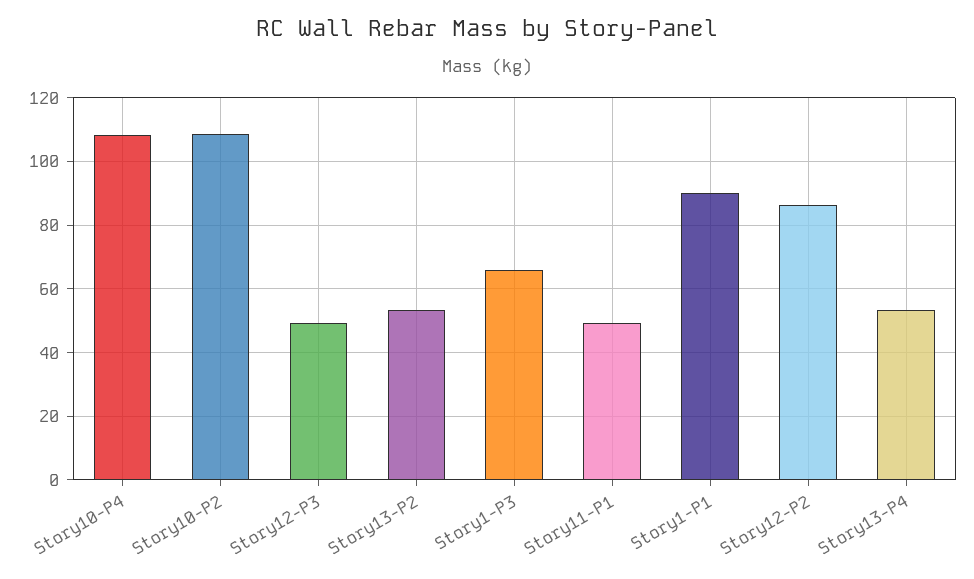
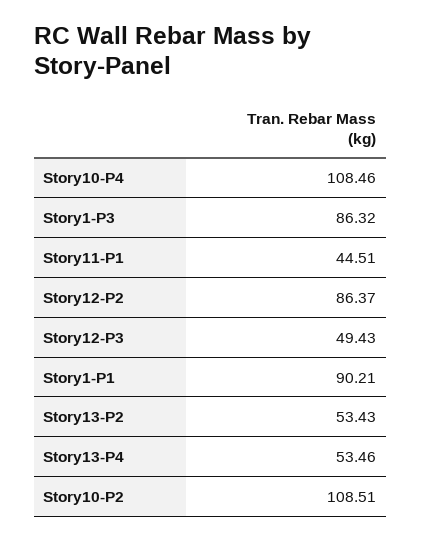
  {
    "Story10-P4": 108.46,
    "Story10-P2": 108.51,
    "Story12-P3": 49.43,
    "Story13-P2": 53.43,
-   "Story1-P3": 66,
+   "Story1-P3": 86.32,
-   "Story11-P1": 50,
+   "Story11-P1": 44.51,
    "Story1-P1": 90.21,
    "Story12-P2": 86.37,
    "Story13-P4": 53.46
  }

